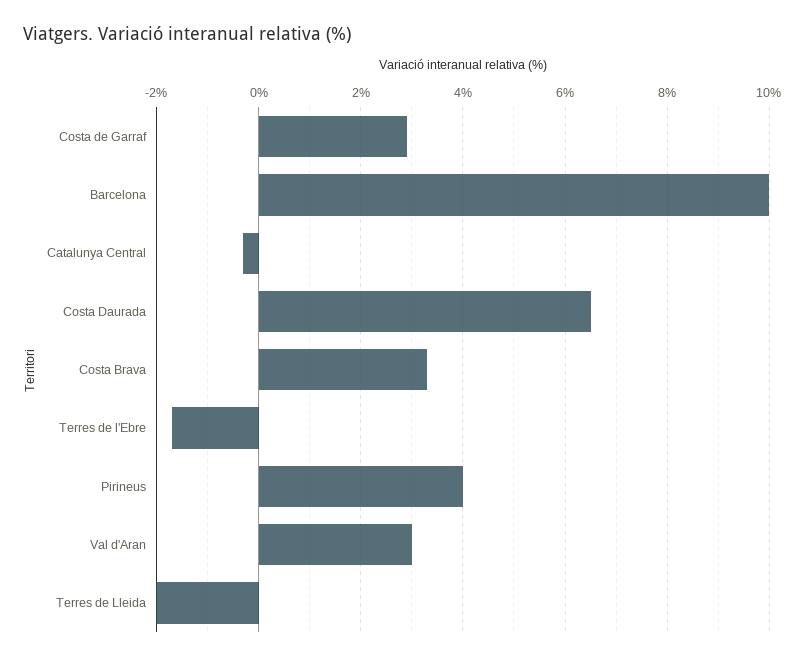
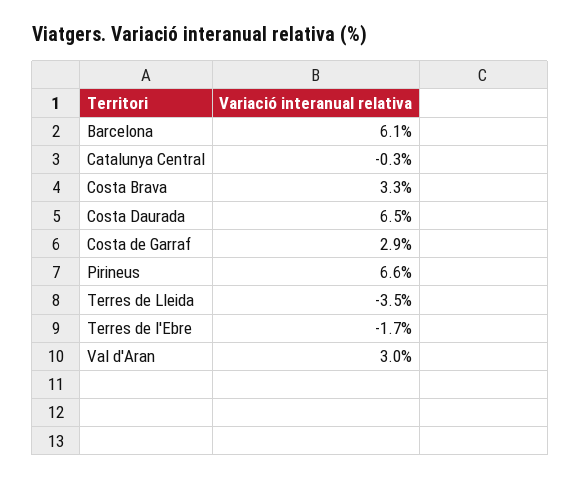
  {
    "Costa de Garraf": 2.9,
-   "Barcelona": 10,
+   "Barcelona": 6.1,
    "Catalunya Central": -0.3,
    "Costa Daurada": 6.5,
    "Costa Brava": 3.3,
    "Terres de l'Ebre": -1.7,
-   "Pirineus": 4,
+   "Pirineus": 6.6,
    "Val d'Aran": 3,
-   "Terres de Lleida": -2
+   "Terres de Lleida": -3.5
  }

